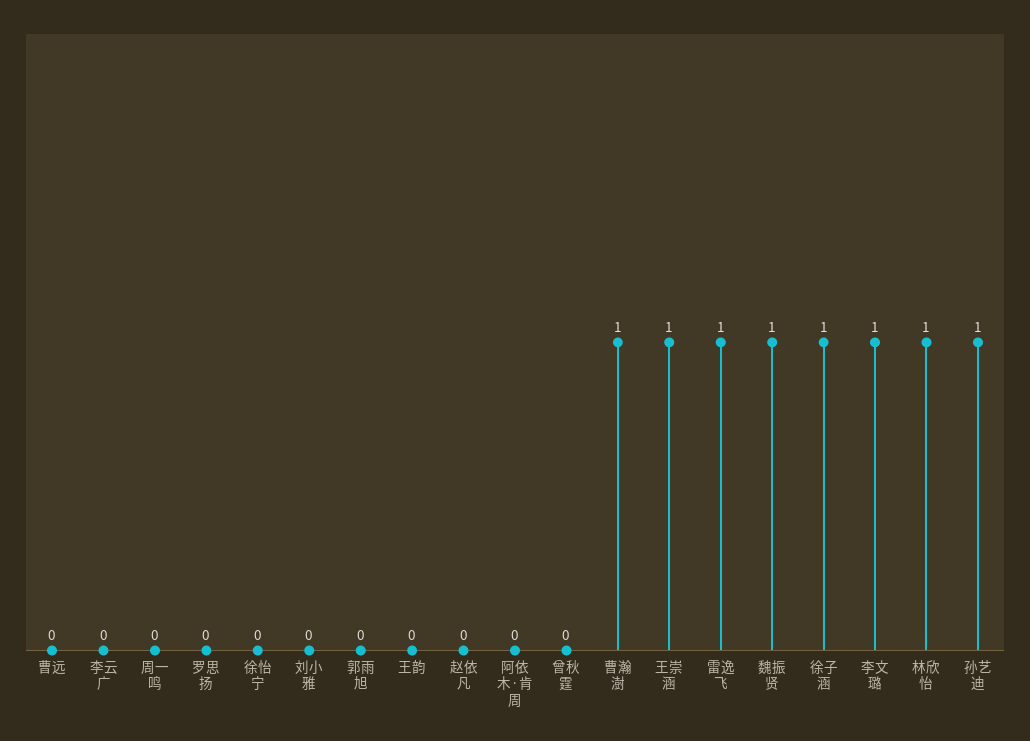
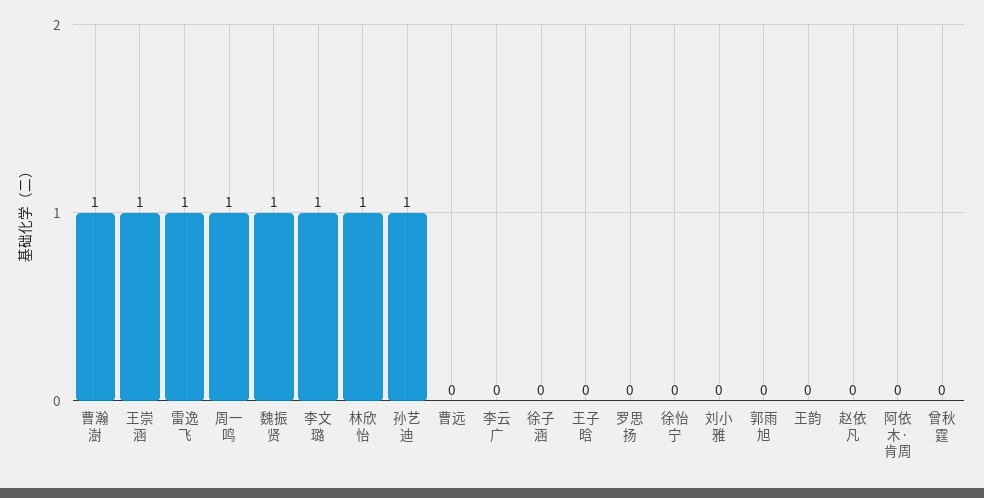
  {
    "曹远": 0,
    "李云广": 0,
-   "周一鸣": 0,
+   "周一鸣": 1,
    "罗思扬": 0,
    "徐怡宁": 0,
    "刘小雅": 0,
    "郭雨旭": 0,
    "王韵": 0,
    "赵依凡": 0,
    "阿依木·肯周": 0,
    "曾秋霆": 0,
    "曹瀚澍": 1,
    "王崇涵": 1,
    "雷逸飞": 1,
    "魏振贤": 1,
-   "徐子涵": 1,
+   "徐子涵": 0,
    "李文璐": 1,
    "林欣怡": 1,
-   "孙艺迪": 1
+   "孙艺迪": 1,
+   "王子晗": 0
  }

